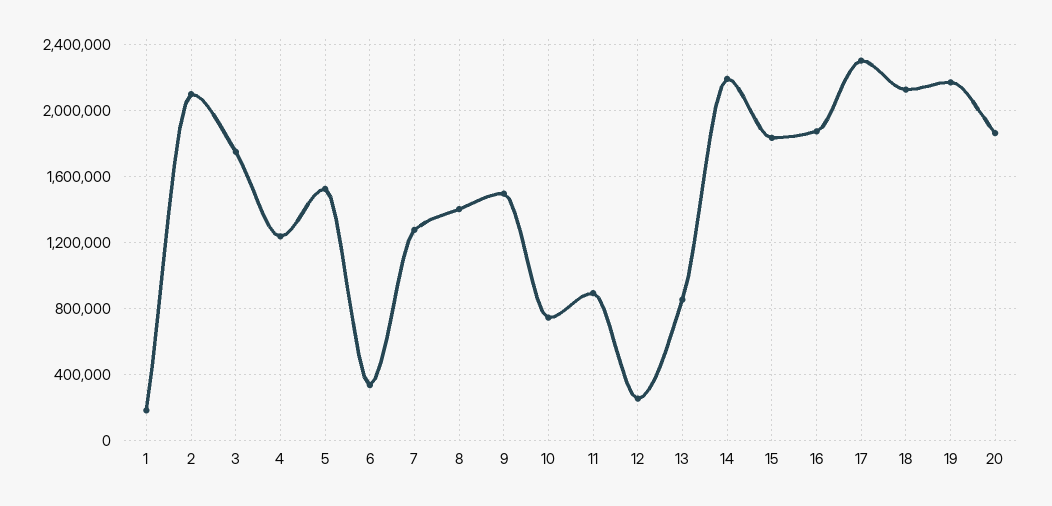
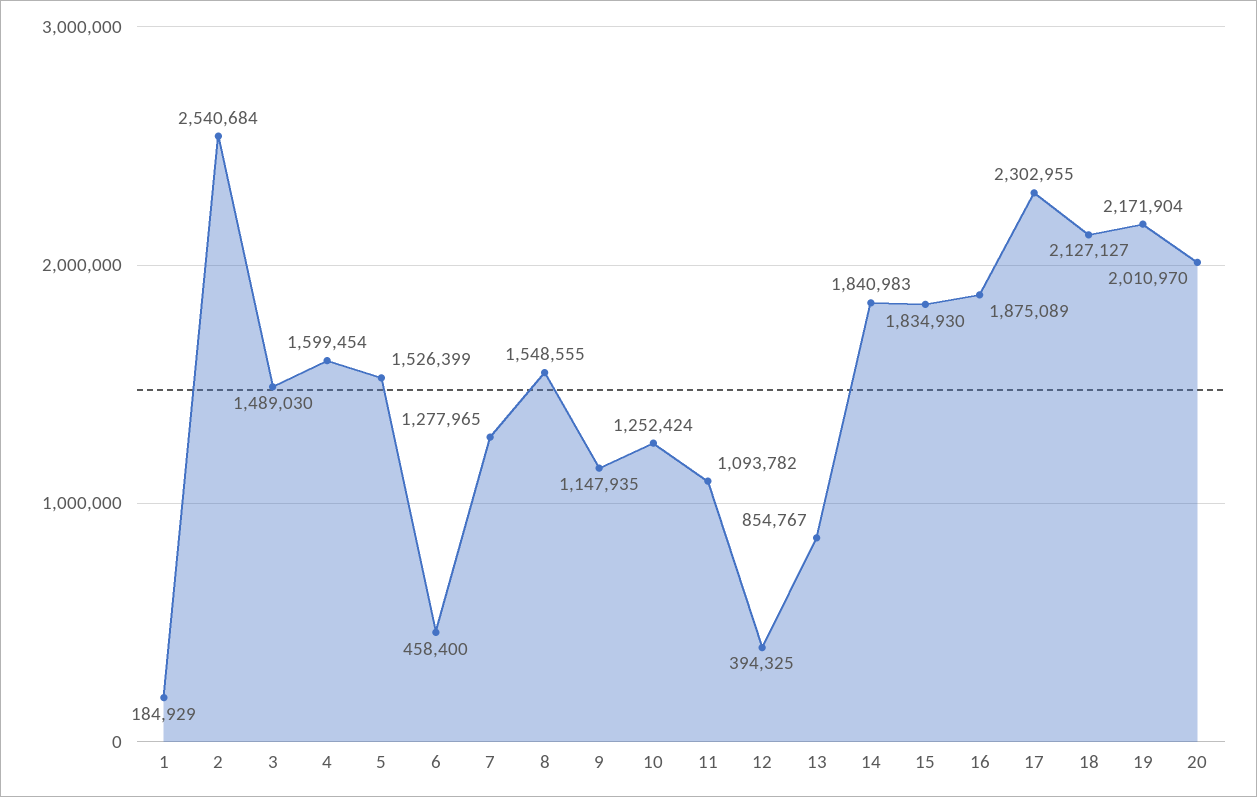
  {
    "1": 184929,
-   "2": 2100000,
+   "2": 2540684,
-   "3": 1750000,
+   "3": 1489030,
-   "4": 1250000,
+   "4": 1599454,
    "5": 1526399,
-   "6": 350000,
+   "6": 458400,
    "7": 1277965,
-   "8": 1400000,
+   "8": 1548555,
-   "9": 1500000,
+   "9": 1147935,
-   "10": 750000,
+   "10": 1252424,
-   "11": 900000,
+   "11": 1093782,
-   "12": 250000,
+   "12": 394325,
    "13": 854767,
-   "14": 2200000,
+   "14": 1840983,
    "15": 1834930,
    "16": 1875089,
    "17": 2302955,
    "18": 2127127,
    "19": 2171904,
-   "20": 1850000
+   "20": 2010970
  }

